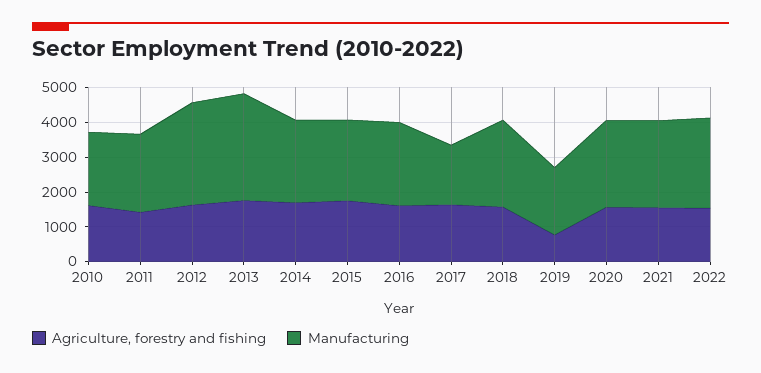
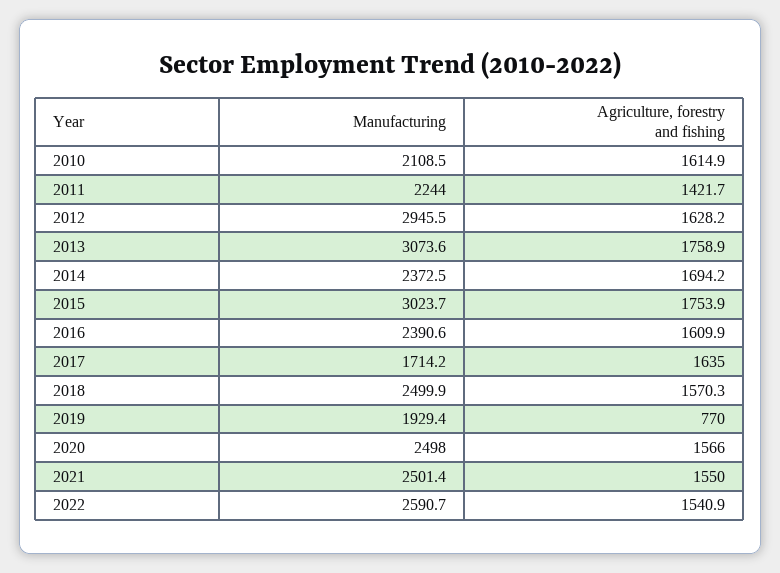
  {
    "Agriculture, forestry and fishing": {
      "2010": 1614.9,
      "2011": 1421.7,
      "2012": 1628.2,
      "2013": 1758.9,
      "2014": 1694.2,
      "2015": 1753.9,
      "2016": 1609.9,
      "2017": 1635,
      "2018": 1570.3,
      "2019": 770,
      "2020": 1566,
      "2021": 1550,
      "2022": 1540.9
    },
    "Manufacturing": {
      "2010": 2108.5,
      "2011": 2244,
      "2012": 2945.5,
      "2013": 3073.6,
      "2014": 2372.5,
-     "2015": 2250,
+     "2015": 3023.7,
      "2016": 2390.6,
      "2017": 1714.2,
      "2018": 2499.9,
      "2019": 1929.4,
      "2020": 2498,
      "2021": 2501.4,
      "2022": 2590.7
    }
  }

